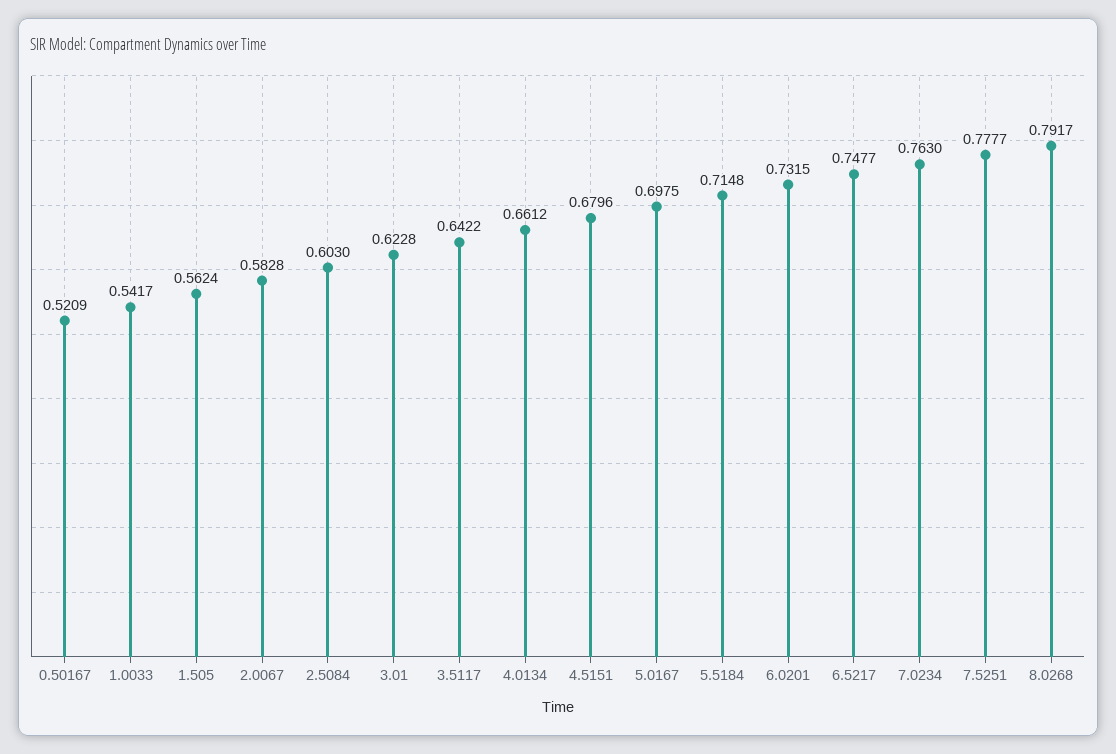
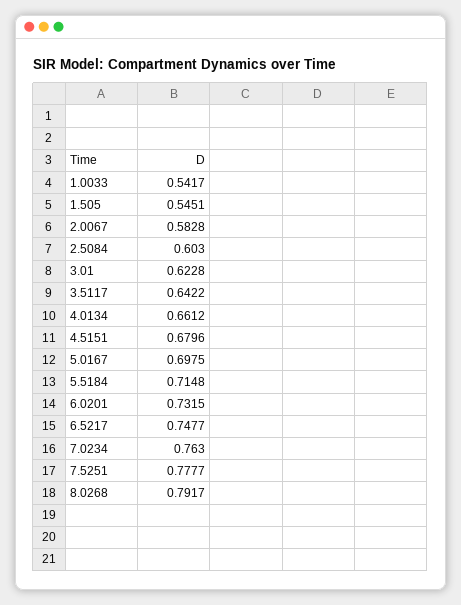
  {
-   "0.50167": 0.5209,
    "1.0033": 0.5417,
-   "1.505": 0.5624,
+   "1.505": 0.5451,
    "2.0067": 0.5828,
    "2.5084": 0.603,
    "3.01": 0.6228,
    "3.5117": 0.6422,
    "4.0134": 0.6612,
    "4.5151": 0.6796,
    "5.0167": 0.6975,
    "5.5184": 0.7148,
    "6.0201": 0.7315,
    "6.5217": 0.7477,
    "7.0234": 0.763,
    "7.5251": 0.7777,
    "8.0268": 0.7917
  }

